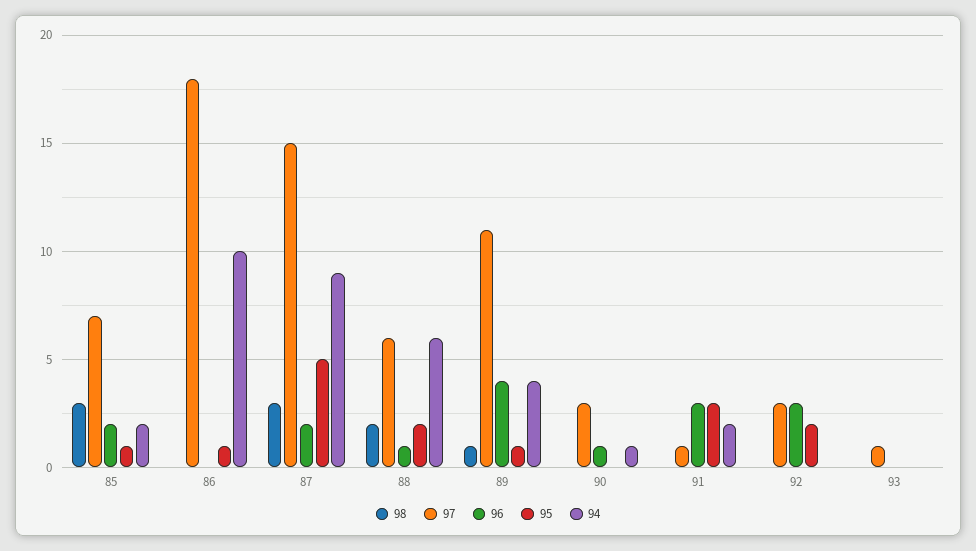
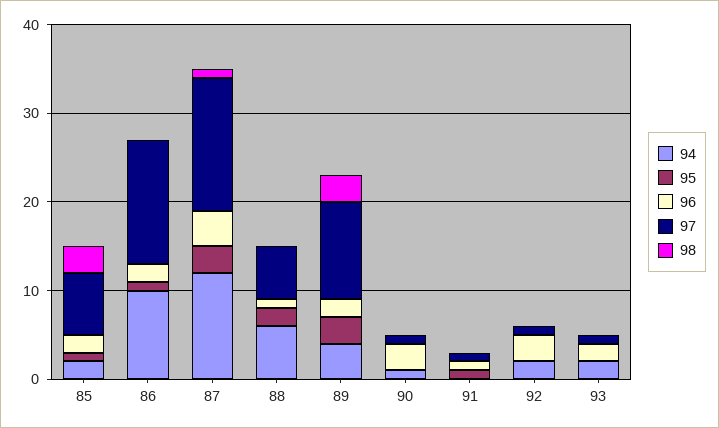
  {
    "98": {
      "85": 3,
      "86": 0,
-     "87": 3,
+     "87": 1,
-     "88": 2,
+     "88": 0,
-     "89": 1,
+     "89": 3,
      "90": 0,
      "91": 0,
      "92": 0,
      "93": 0
    },
    "97": {
      "85": 7,
-     "86": 18,
+     "86": 14,
      "87": 15,
      "88": 6,
      "89": 11,
-     "90": 3,
+     "90": 1,
      "91": 1,
-     "92": 3,
+     "92": 1,
      "93": 1
    },
    "96": {
      "85": 2,
-     "86": 0,
+     "86": 2,
-     "87": 2,
+     "87": 4,
      "88": 1,
-     "89": 4,
+     "89": 2,
-     "90": 1,
+     "90": 3,
-     "91": 3,
+     "91": 1,
      "92": 3,
-     "93": 0
+     "93": 2
    },
    "95": {
      "85": 1,
      "86": 1,
-     "87": 5,
+     "87": 3,
      "88": 2,
-     "89": 1,
+     "89": 3,
      "90": 0,
-     "91": 3,
+     "91": 1,
-     "92": 2,
+     "92": 0,
      "93": 0
    },
    "94": {
      "85": 2,
      "86": 10,
-     "87": 9,
+     "87": 12,
      "88": 6,
      "89": 4,
      "90": 1,
-     "91": 2,
+     "91": 0,
-     "92": 0,
+     "92": 2,
-     "93": 0
+     "93": 2
    }
  }

